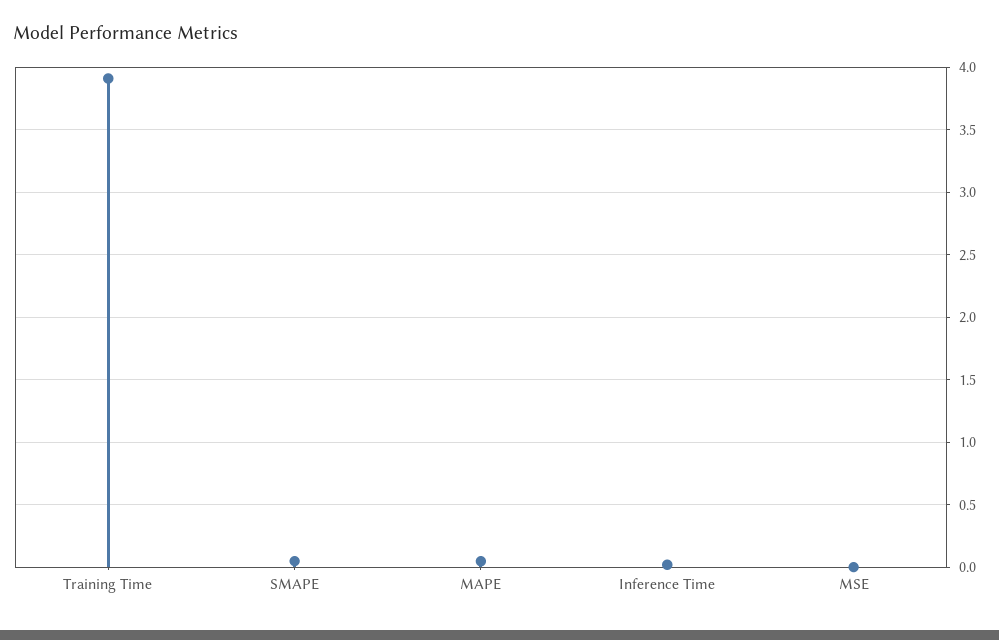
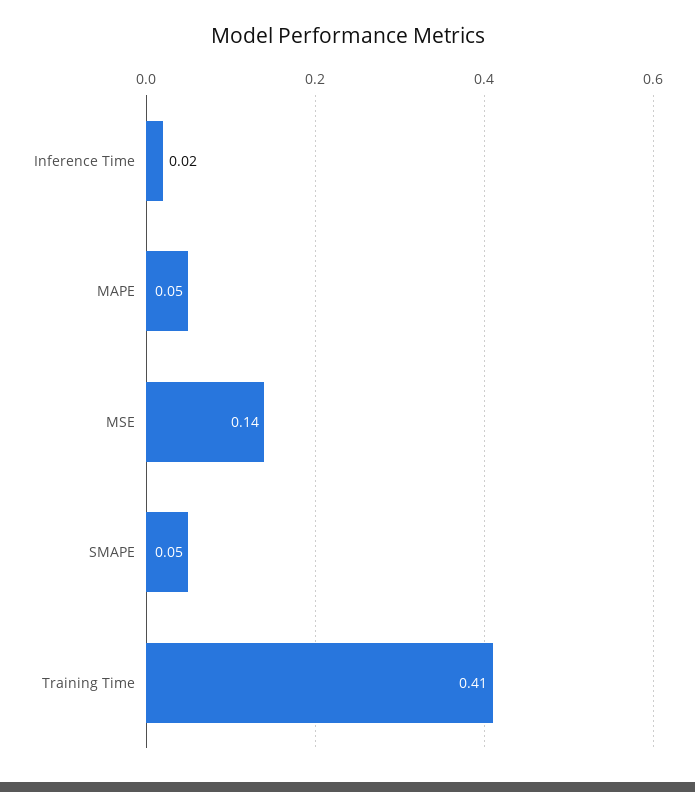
  {
-   "Training Time": 3.9,
+   "Training Time": 0.41,
    "SMAPE": 0.05,
    "MAPE": 0.05,
    "Inference Time": 0.02,
-   "MSE": 0
+   "MSE": 0.14
  }

